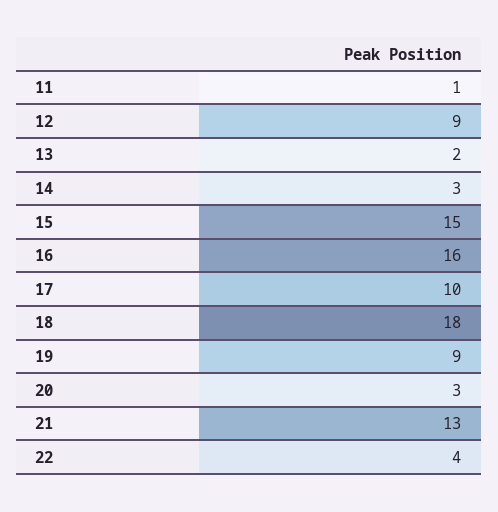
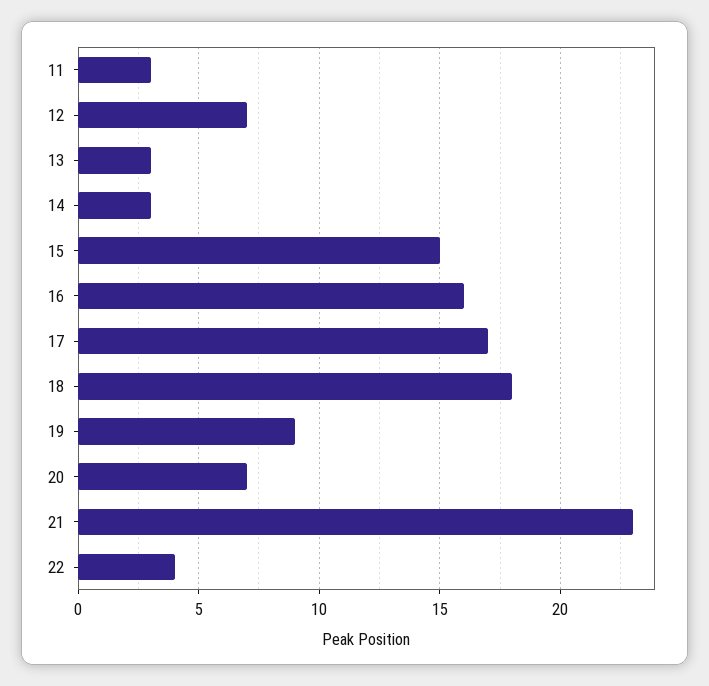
  {
-   "11": 1,
+   "11": 3,
-   "12": 9,
+   "12": 7,
-   "13": 2,
+   "13": 3,
    "14": 3,
    "15": 15,
    "16": 16,
-   "17": 10,
+   "17": 17,
    "18": 18,
    "19": 9,
-   "20": 3,
+   "20": 7,
-   "21": 13,
+   "21": 23,
    "22": 4
  }

